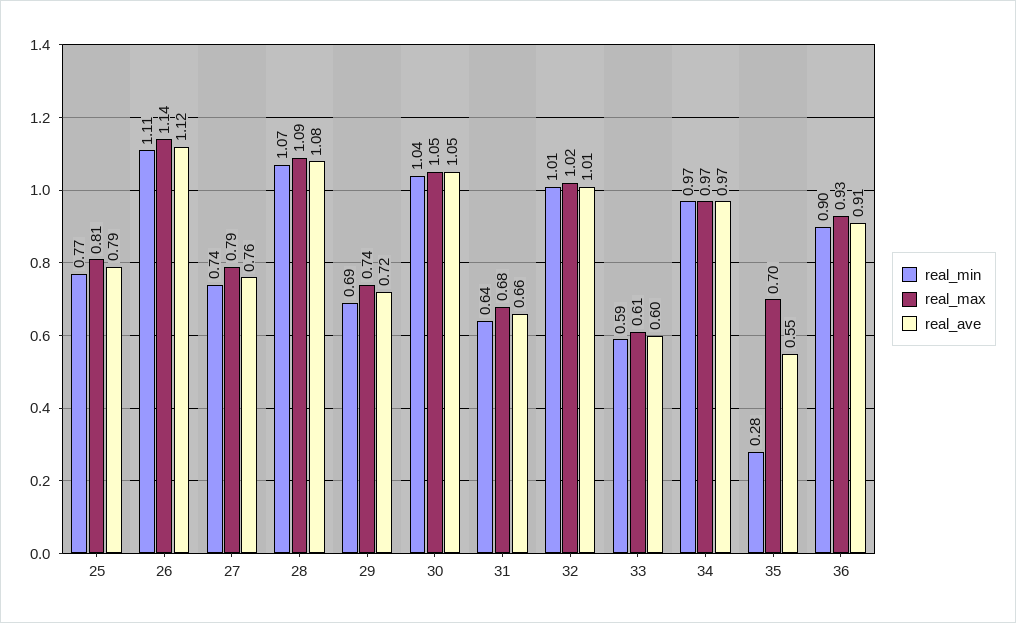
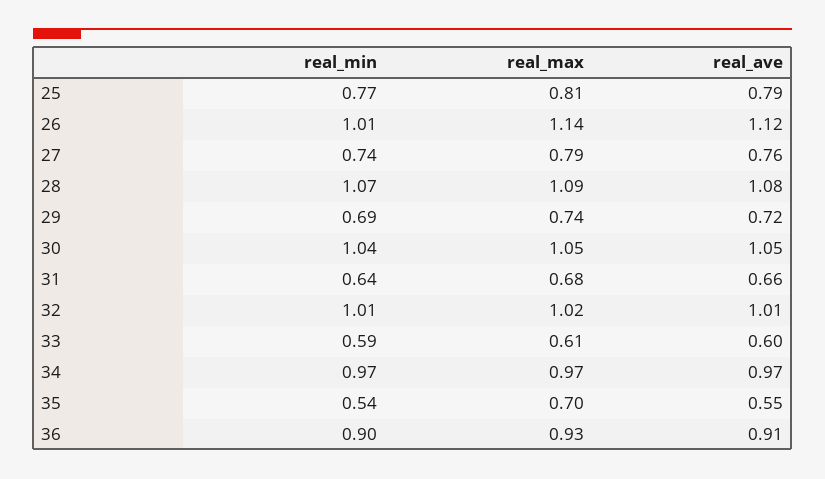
  {
    "real_min": {
      "25": 0.77,
-     "26": 1.11,
+     "26": 1.01,
      "27": 0.74,
      "28": 1.07,
      "29": 0.69,
      "30": 1.04,
      "31": 0.64,
      "32": 1.01,
      "33": 0.59,
      "34": 0.97,
-     "35": 0.28,
+     "35": 0.54,
      "36": 0.9
    },
    "real_max": {
      "25": 0.81,
      "26": 1.14,
      "27": 0.79,
      "28": 1.09,
      "29": 0.74,
      "30": 1.05,
      "31": 0.68,
      "32": 1.02,
      "33": 0.61,
      "34": 0.97,
      "35": 0.7,
      "36": 0.93
    },
    "real_ave": {
      "25": 0.79,
      "26": 1.12,
      "27": 0.76,
      "28": 1.08,
      "29": 0.72,
      "30": 1.05,
      "31": 0.66,
      "32": 1.01,
      "33": 0.6,
      "34": 0.97,
      "35": 0.55,
      "36": 0.91
    }
  }

